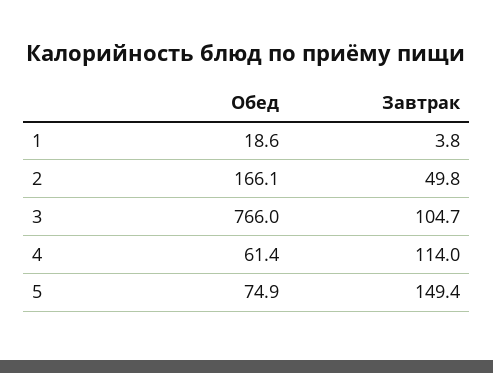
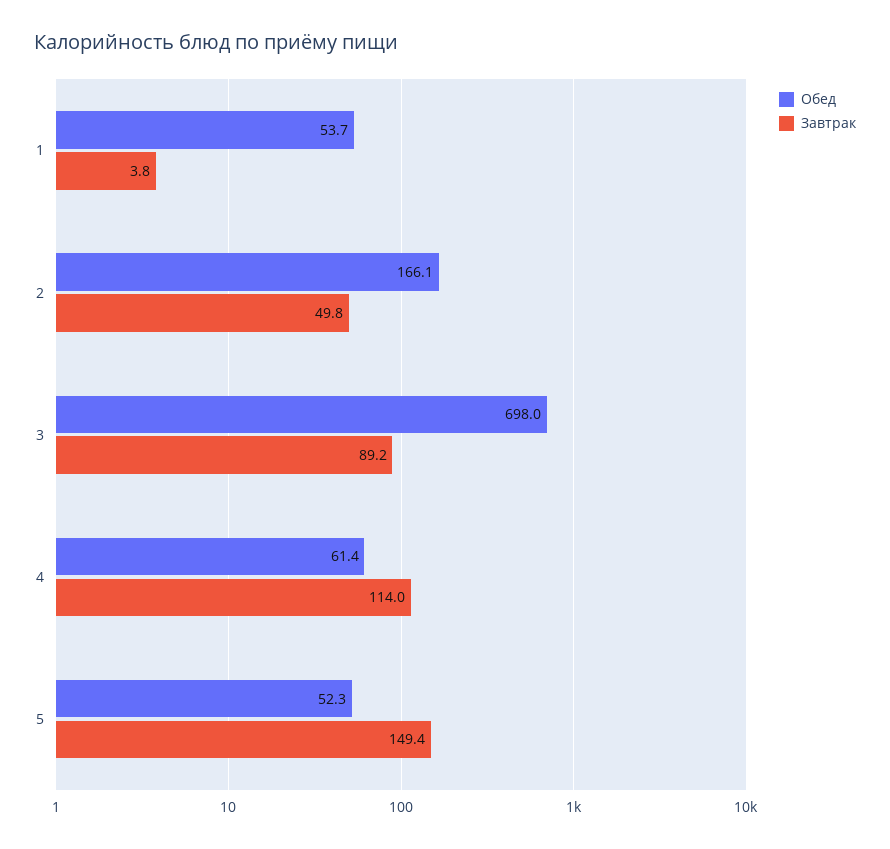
  {
    "Обед": {
-     "1": 18.6,
+     "1": 53.7,
      "2": 166.1,
-     "3": 766,
+     "3": 698,
      "4": 61.4,
-     "5": 74.9
+     "5": 52.3
    },
    "Завтрак": {
      "1": 3.8,
      "2": 49.8,
-     "3": 104.7,
+     "3": 89.2,
      "4": 114,
      "5": 149.4
    }
  }

